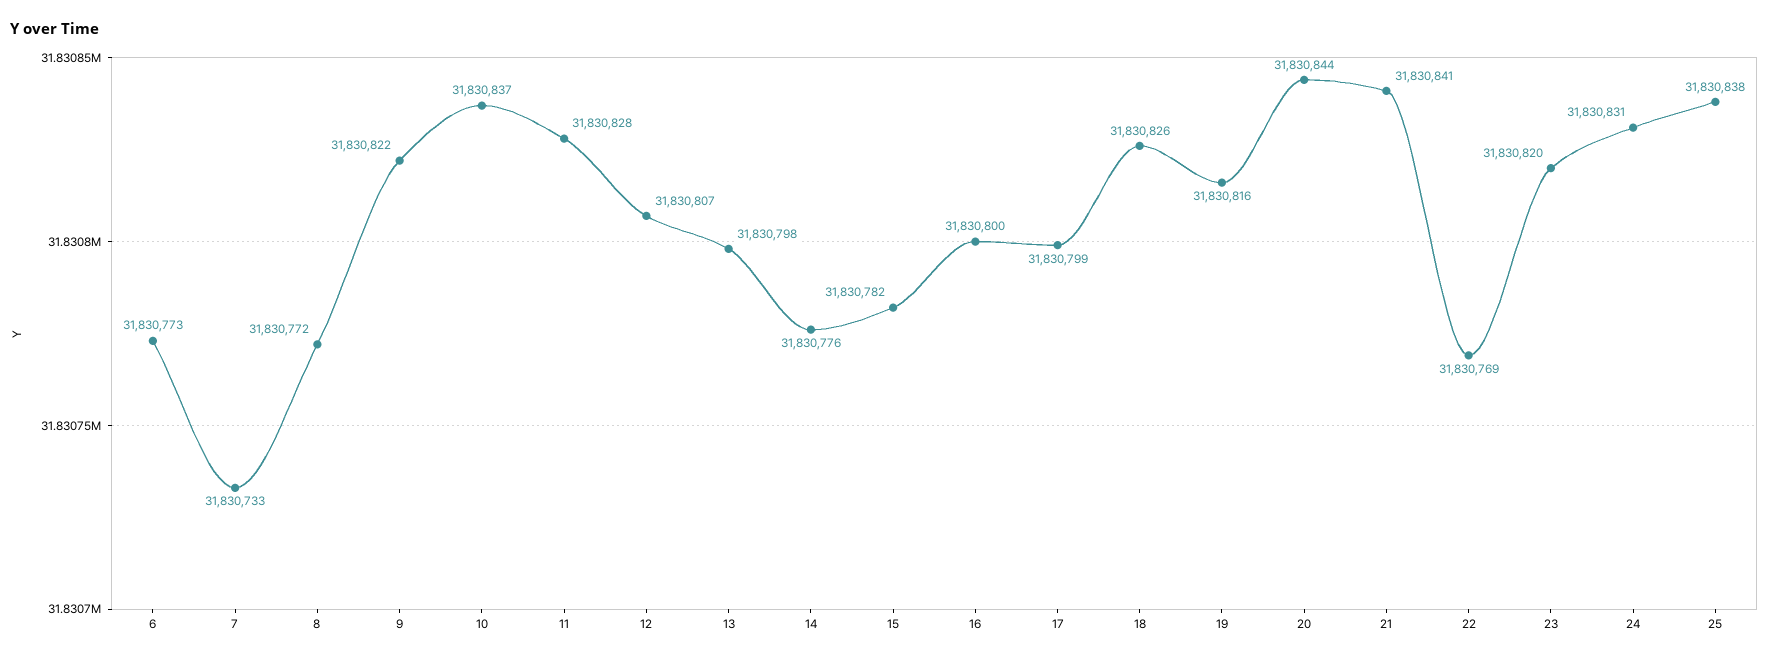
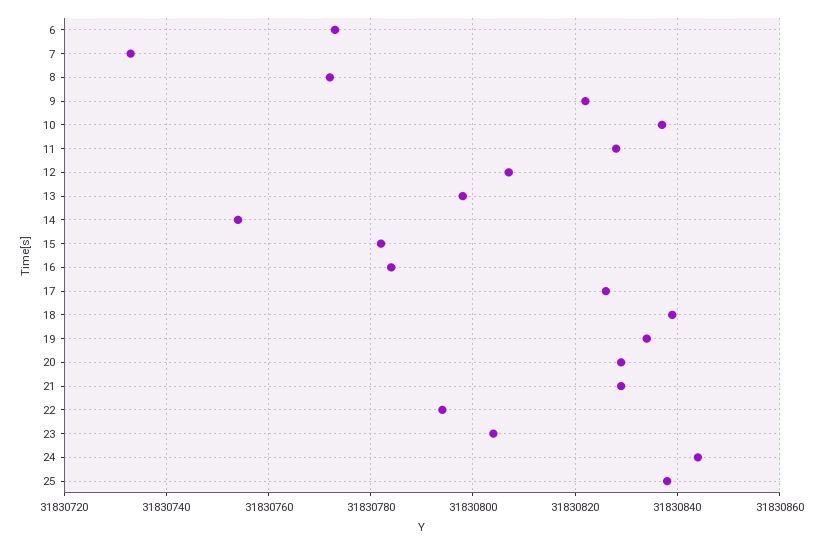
  {
    "6": 31830773,
    "7": 31830733,
    "8": 31830772,
    "9": 31830822,
    "10": 31830837,
    "11": 31830828,
    "12": 31830807,
    "13": 31830798,
-   "14": 31830776,
+   "14": 31830755,
    "15": 31830782,
-   "16": 31830800,
+   "16": 31830785,
-   "17": 31830799,
+   "17": 31830825,
-   "18": 31830826,
+   "18": 31830840,
-   "19": 31830816,
+   "19": 31830835,
-   "20": 31830844,
+   "20": 31830830,
-   "21": 31830841,
+   "21": 31830830,
-   "22": 31830769,
+   "22": 31830795,
-   "23": 31830820,
+   "23": 31830805,
-   "24": 31830831,
+   "24": 31830845,
    "25": 31830838
  }

